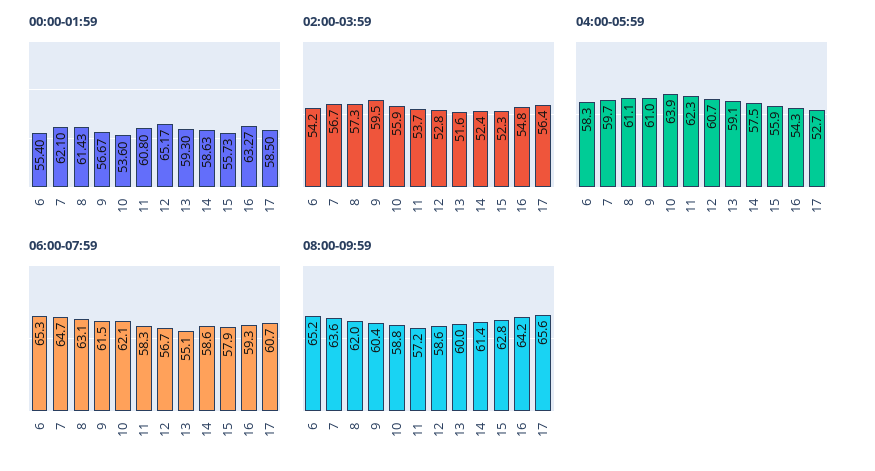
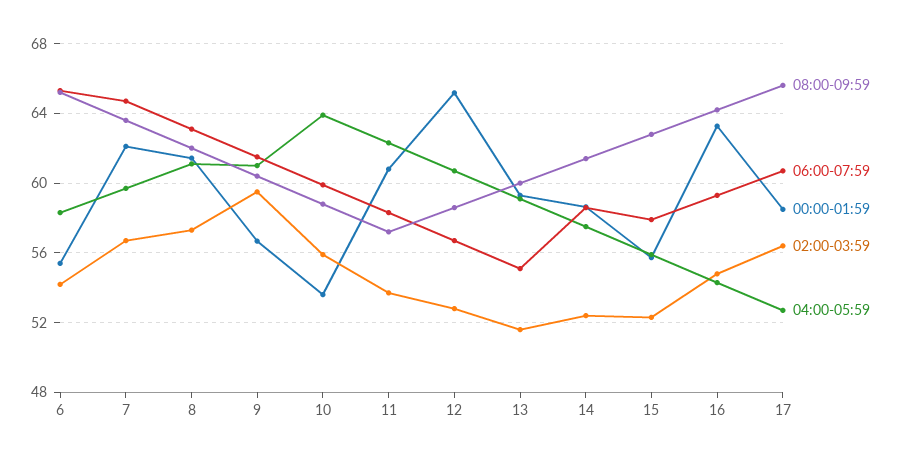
  {
    "00:00-01:59": {
      "6": 55.4,
      "7": 62.1,
      "8": 61.43,
      "9": 56.67,
      "10": 53.6,
      "11": 60.8,
      "12": 65.17,
      "13": 59.3,
      "14": 58.63,
      "15": 55.73,
      "16": 63.27,
      "17": 58.5
    },
    "02:00-03:59": {
      "6": 54.2,
      "7": 56.7,
      "8": 57.3,
      "9": 59.5,
      "10": 55.9,
      "11": 53.7,
      "12": 52.8,
      "13": 51.6,
      "14": 52.4,
      "15": 52.3,
      "16": 54.8,
      "17": 56.4
    },
    "04:00-05:59": {
      "6": 58.3,
      "7": 59.7,
      "8": 61.1,
      "9": 61,
      "10": 63.9,
      "11": 62.3,
      "12": 60.7,
      "13": 59.1,
      "14": 57.5,
      "15": 55.9,
      "16": 54.3,
      "17": 52.7
    },
    "06:00-07:59": {
      "6": 65.3,
      "7": 64.7,
      "8": 63.1,
      "9": 61.5,
-     "10": 62.1,
+     "10": 60,
      "11": 58.3,
      "12": 56.7,
      "13": 55.1,
      "14": 58.6,
      "15": 57.9,
      "16": 59.3,
      "17": 60.7
    },
    "08:00-09:59": {
      "6": 65.2,
      "7": 63.6,
      "8": 62,
      "9": 60.4,
      "10": 58.8,
      "11": 57.2,
      "12": 58.6,
      "13": 60,
      "14": 61.4,
      "15": 62.8,
      "16": 64.2,
      "17": 65.6
    }
  }

